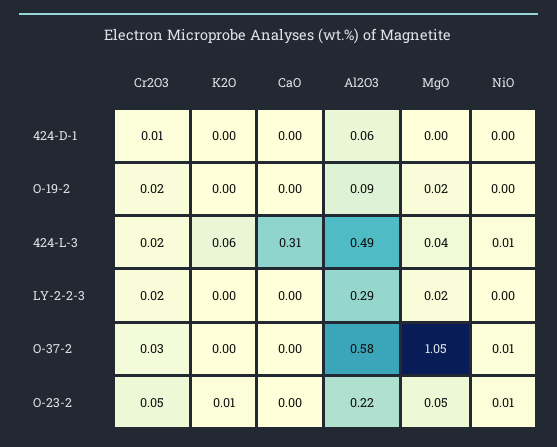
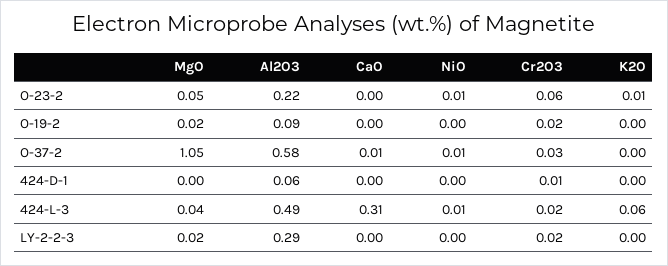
  {
    "Cr2O3": {
      "424-D-1": 0.01,
      "O-19-2": 0.02,
      "424-L-3": 0.02,
      "LY-2-2-3": 0.02,
      "O-37-2": 0.03,
-     "O-23-2": 0.05
+     "O-23-2": 0.06
    },
    "K2O": {
      "424-D-1": 0,
      "O-19-2": 0,
      "424-L-3": 0.06,
      "LY-2-2-3": 0,
      "O-37-2": 0,
      "O-23-2": 0.01
    },
    "CaO": {
      "424-D-1": 0,
      "O-19-2": 0,
      "424-L-3": 0.31,
      "LY-2-2-3": 0,
-     "O-37-2": 0,
+     "O-37-2": 0.01,
      "O-23-2": 0
    },
    "Al2O3": {
      "424-D-1": 0.06,
      "O-19-2": 0.09,
      "424-L-3": 0.49,
      "LY-2-2-3": 0.29,
      "O-37-2": 0.58,
      "O-23-2": 0.22
    },
    "MgO": {
      "424-D-1": 0,
      "O-19-2": 0.02,
      "424-L-3": 0.04,
      "LY-2-2-3": 0.02,
      "O-37-2": 1.05,
      "O-23-2": 0.05
    },
    "NiO": {
      "424-D-1": 0,
      "O-19-2": 0,
      "424-L-3": 0.01,
      "LY-2-2-3": 0,
      "O-37-2": 0.01,
      "O-23-2": 0.01
    }
  }

